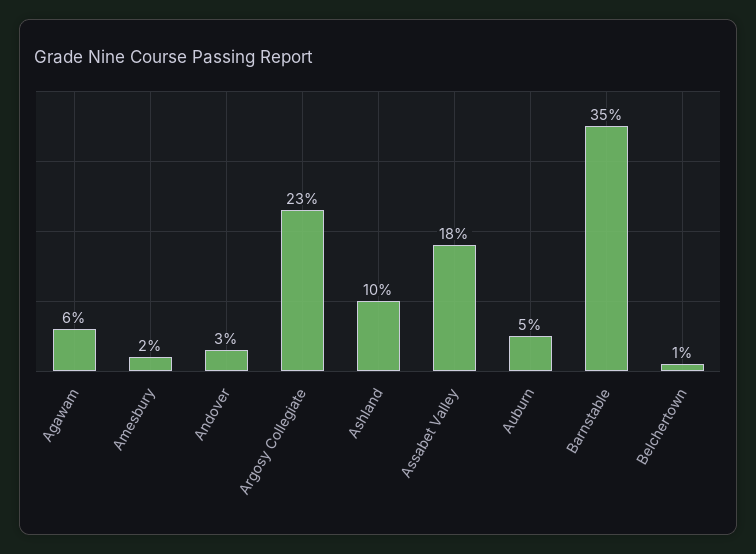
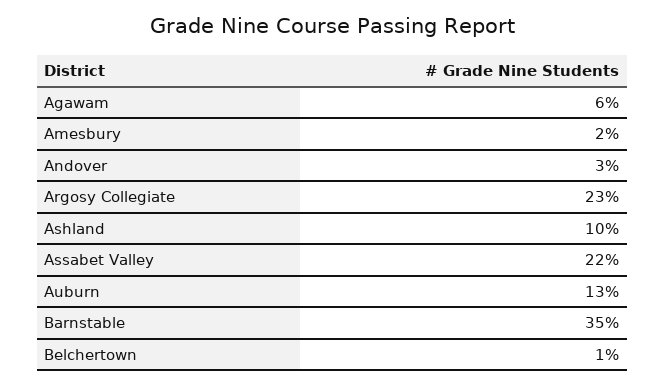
  {
    "Agawam": 6,
    "Amesbury": 2,
    "Andover": 3,
    "Argosy Collegiate": 23,
    "Ashland": 10,
-   "Assabet Valley": 18,
+   "Assabet Valley": 22,
-   "Auburn": 5,
+   "Auburn": 13,
    "Barnstable": 35,
    "Belchertown": 1
  }

